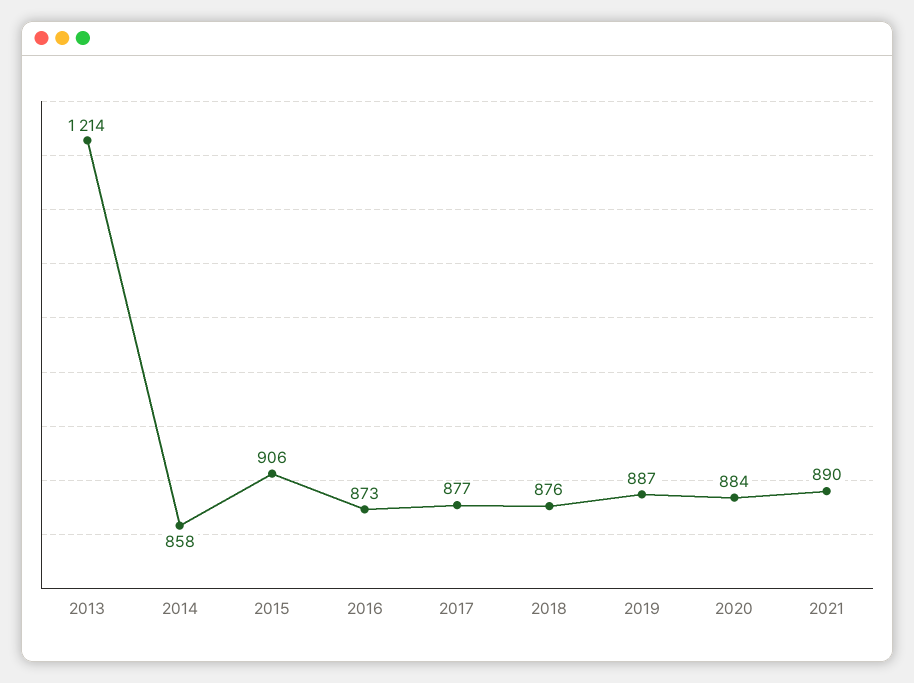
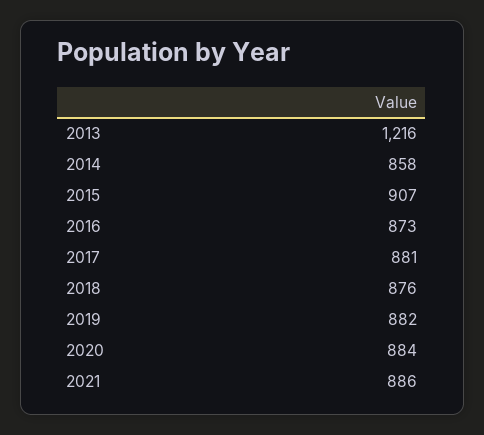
  {
-   "2013": 1214,
+   "2013": 1216,
    "2014": 858,
-   "2015": 906,
+   "2015": 907,
    "2016": 873,
-   "2017": 877,
+   "2017": 881,
    "2018": 876,
-   "2019": 887,
+   "2019": 882,
    "2020": 884,
-   "2021": 890
+   "2021": 886
  }

